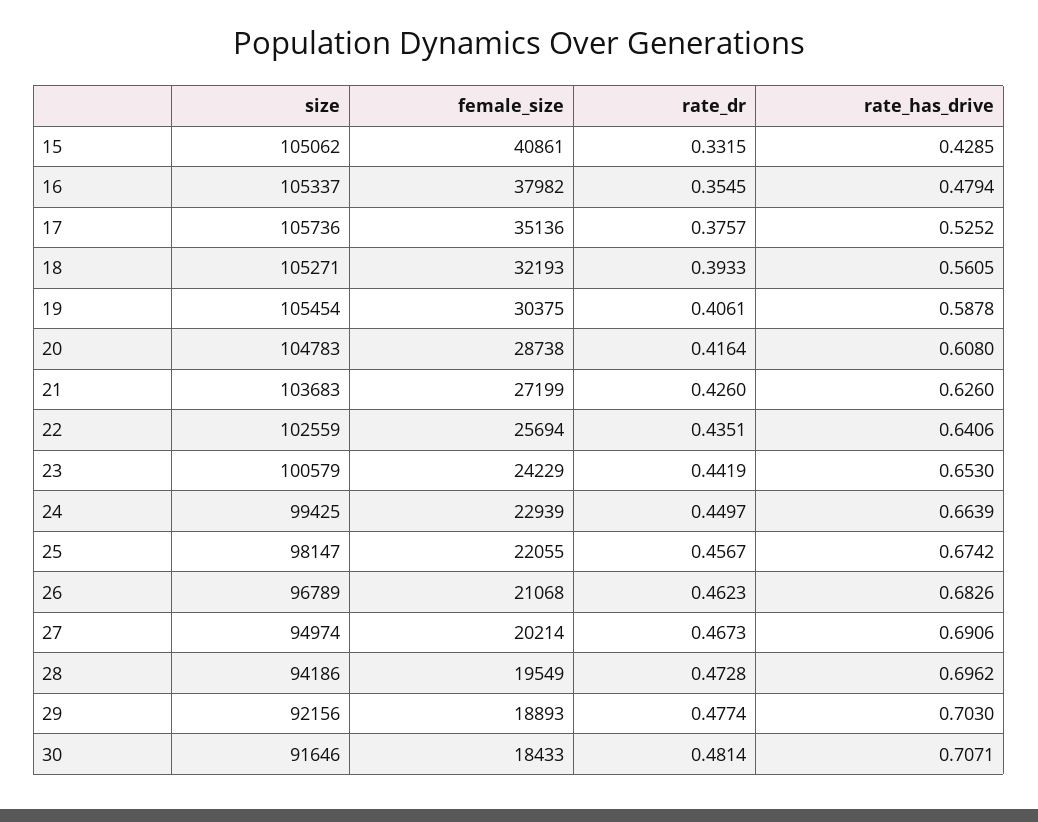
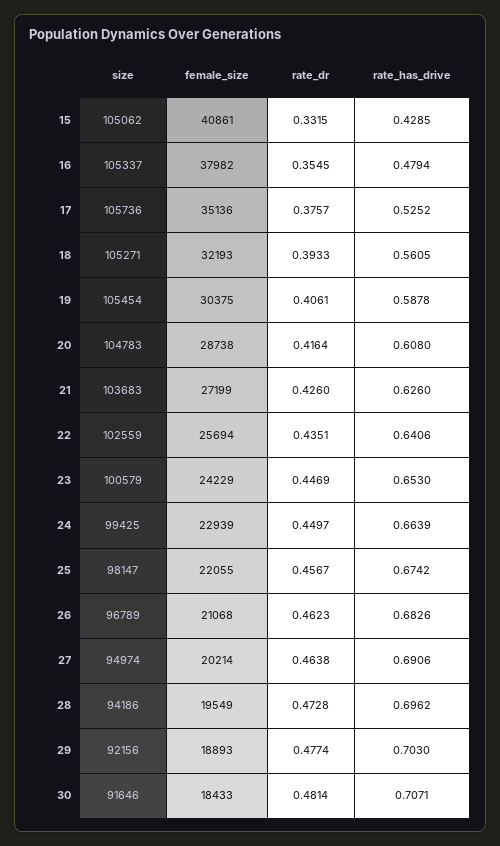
  {
    "size": {
      "15": 105062,
      "16": 105337,
      "17": 105736,
      "18": 105271,
      "19": 105454,
      "20": 104783,
      "21": 103683,
      "22": 102559,
      "23": 100579,
      "24": 99425,
      "25": 98147,
      "26": 96789,
      "27": 94974,
      "28": 94186,
      "29": 92156,
      "30": 91646
    },
    "female_size": {
      "15": 40861,
      "16": 37982,
      "17": 35136,
      "18": 32193,
      "19": 30375,
      "20": 28738,
      "21": 27199,
      "22": 25694,
      "23": 24229,
      "24": 22939,
      "25": 22055,
      "26": 21068,
      "27": 20214,
      "28": 19549,
      "29": 18893,
      "30": 18433
    },
    "rate_dr": {
      "15": 0.3315,
      "16": 0.3545,
      "17": 0.3757,
      "18": 0.3933,
      "19": 0.4061,
      "20": 0.4164,
      "21": 0.426,
      "22": 0.4351,
-     "23": 0.4419,
+     "23": 0.4469,
      "24": 0.4497,
      "25": 0.4567,
      "26": 0.4623,
-     "27": 0.4673,
+     "27": 0.4638,
      "28": 0.4728,
      "29": 0.4774,
      "30": 0.4814
    },
    "rate_has_drive": {
      "15": 0.4285,
      "16": 0.4794,
      "17": 0.5252,
      "18": 0.5605,
      "19": 0.5878,
      "20": 0.608,
      "21": 0.626,
      "22": 0.6406,
      "23": 0.653,
      "24": 0.6639,
      "25": 0.6742,
      "26": 0.6826,
      "27": 0.6906,
      "28": 0.6962,
      "29": 0.703,
      "30": 0.7071
    }
  }

